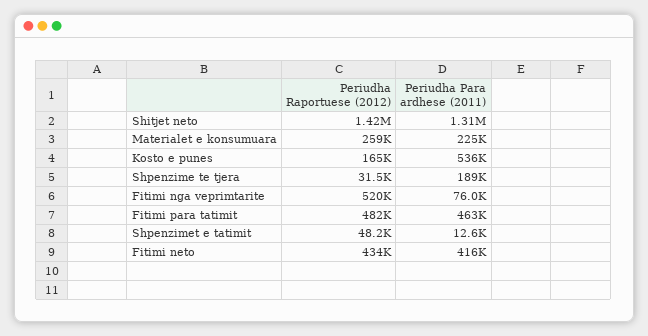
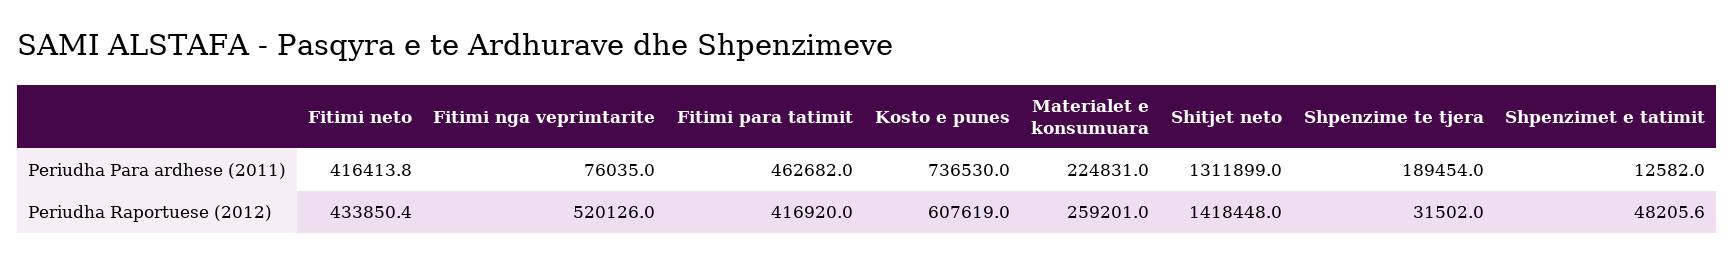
  {
    "Periudha Raportuese (2012)": {
      "Shitjet neto": 1418448,
      "Materialet e konsumuara": 259201,
-     "Kosto e punes": 165000,
+     "Kosto e punes": 607619,
      "Shpenzime te tjera": 31502,
      "Fitimi nga veprimtarite": 520126,
-     "Fitimi para tatimit": 482000,
+     "Fitimi para tatimit": 416920,
      "Shpenzimet e tatimit": 48205.6,
      "Fitimi neto": 433850.4
    },
    "Periudha Para ardhese (2011)": {
      "Shitjet neto": 1311899,
      "Materialet e konsumuara": 224831,
-     "Kosto e punes": 536000,
+     "Kosto e punes": 736530,
      "Shpenzime te tjera": 189454,
      "Fitimi nga veprimtarite": 76035,
      "Fitimi para tatimit": 462682,
      "Shpenzimet e tatimit": 12582,
      "Fitimi neto": 416413.8
    }
  }

